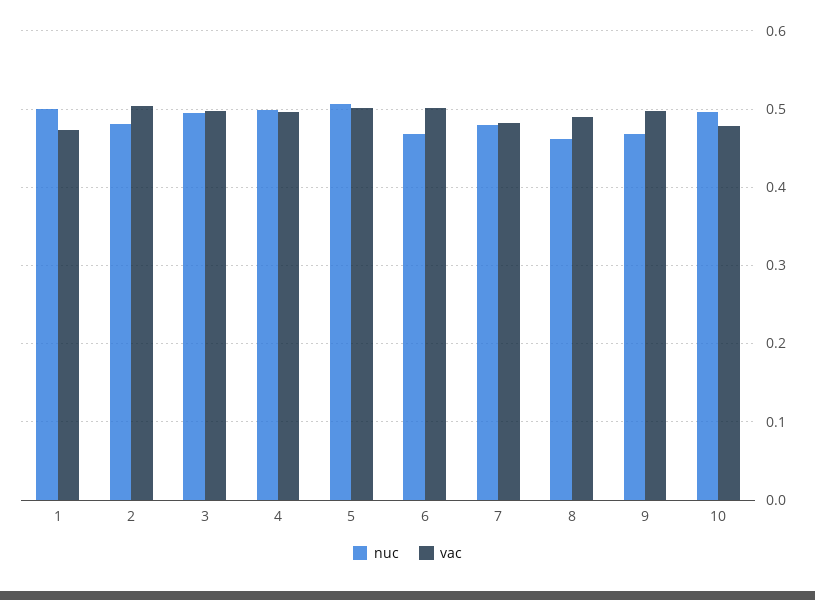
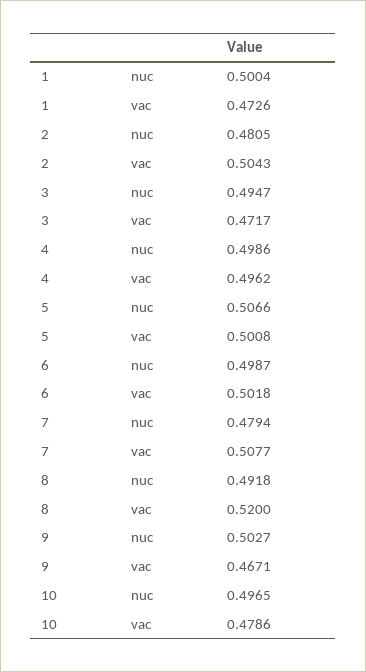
  {
    "nuc": {
      "1": 0.5004,
      "2": 0.4805,
      "3": 0.4947,
      "4": 0.4986,
      "5": 0.5066,
-     "6": 0.47,
+     "6": 0.4987,
      "7": 0.4794,
-     "8": 0.46,
+     "8": 0.4918,
-     "9": 0.47,
+     "9": 0.5027,
      "10": 0.4965
    },
    "vac": {
      "1": 0.4726,
      "2": 0.5043,
-     "3": 0.5,
+     "3": 0.4717,
      "4": 0.4962,
      "5": 0.5008,
      "6": 0.5018,
-     "7": 0.48,
+     "7": 0.5077,
-     "8": 0.49,
+     "8": 0.52,
-     "9": 0.5,
+     "9": 0.4671,
      "10": 0.4786
    }
  }

